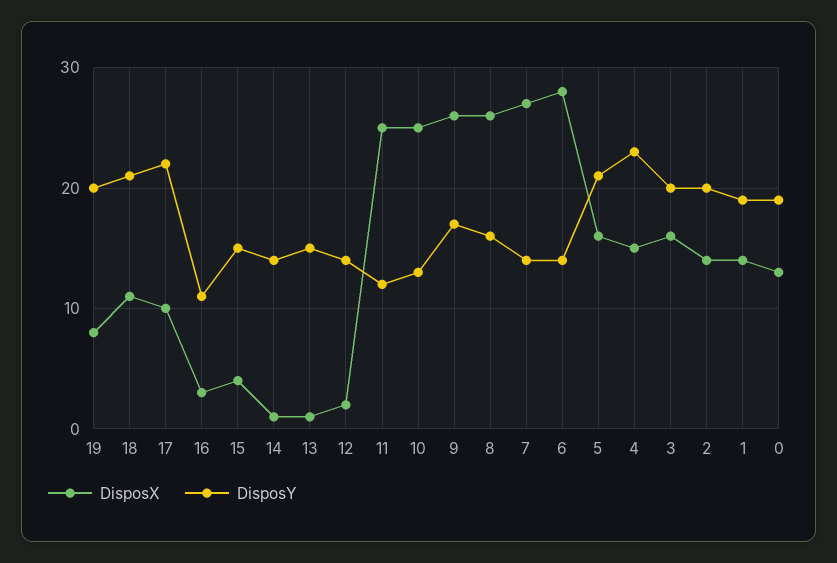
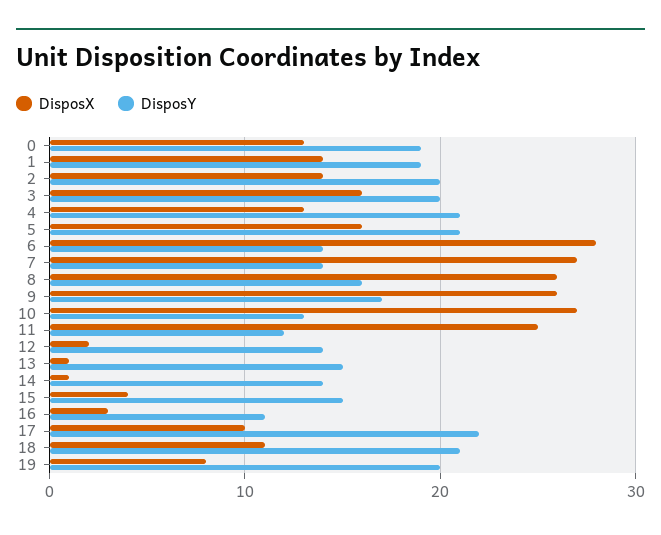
  {
    "DisposX": {
      "19": 8,
      "18": 11,
      "17": 10,
      "16": 3,
      "15": 4,
      "14": 1,
      "13": 1,
      "12": 2,
      "11": 25,
-     "10": 25,
+     "10": 27,
      "9": 26,
      "8": 26,
      "7": 27,
      "6": 28,
      "5": 16,
-     "4": 15,
+     "4": 13,
      "3": 16,
      "2": 14,
      "1": 14,
      "0": 13
    },
    "DisposY": {
      "19": 20,
      "18": 21,
      "17": 22,
      "16": 11,
      "15": 15,
      "14": 14,
      "13": 15,
      "12": 14,
      "11": 12,
      "10": 13,
      "9": 17,
      "8": 16,
      "7": 14,
      "6": 14,
      "5": 21,
-     "4": 23,
+     "4": 21,
      "3": 20,
      "2": 20,
      "1": 19,
      "0": 19
    }
  }

